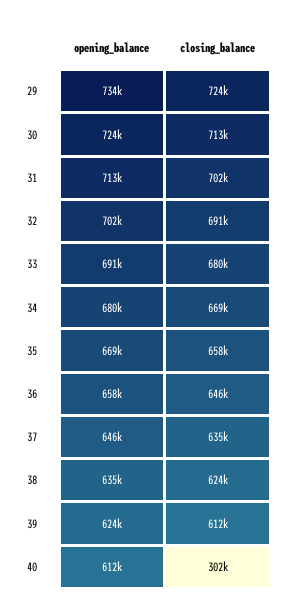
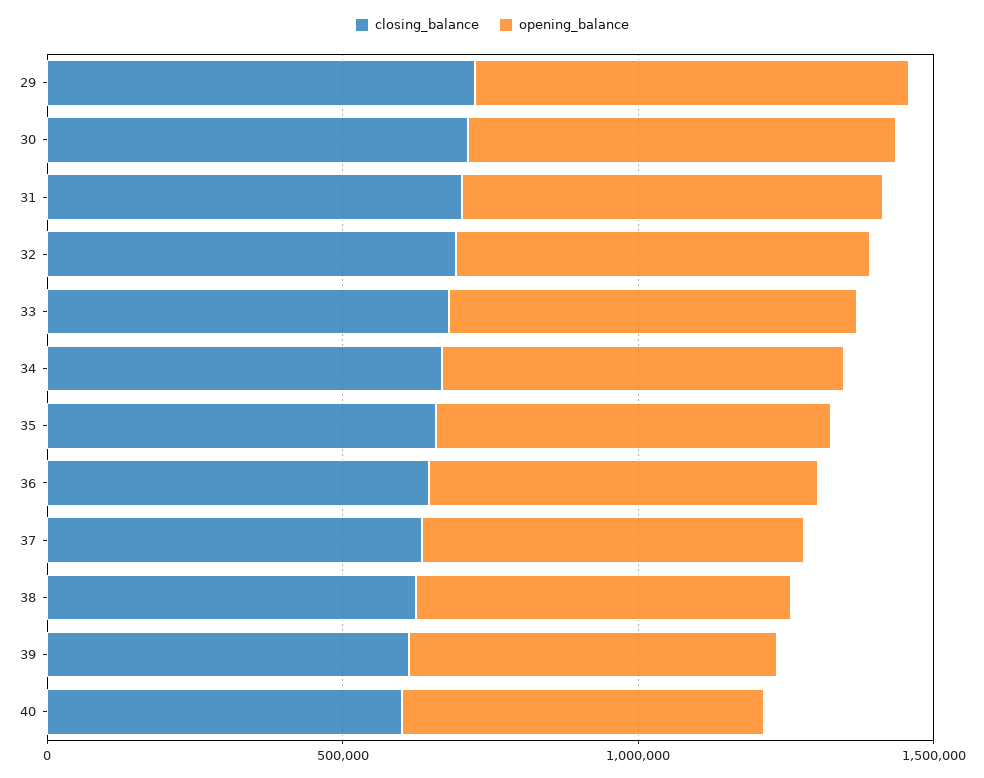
  {
    "opening_balance": {
      "29": 734000,
      "30": 724000,
      "31": 713000,
      "32": 702000,
      "33": 691000,
      "34": 680000,
      "35": 669000,
      "36": 658000,
      "37": 646000,
      "38": 635000,
      "39": 624000,
      "40": 612000
    },
    "closing_balance": {
      "29": 724000,
      "30": 713000,
      "31": 702000,
      "32": 691000,
      "33": 680000,
      "34": 669000,
      "35": 658000,
      "36": 646000,
      "37": 635000,
      "38": 624000,
      "39": 612000,
-     "40": 302000
+     "40": 600000
    }
  }

